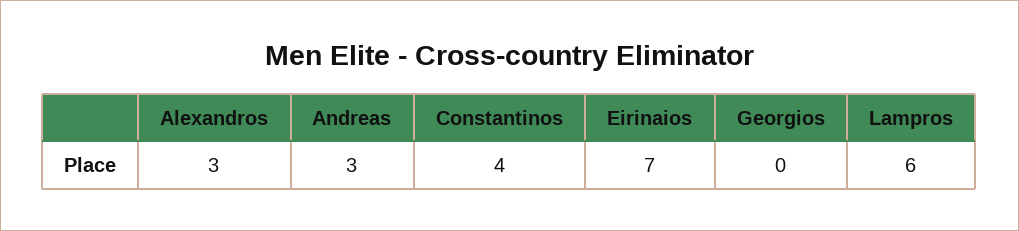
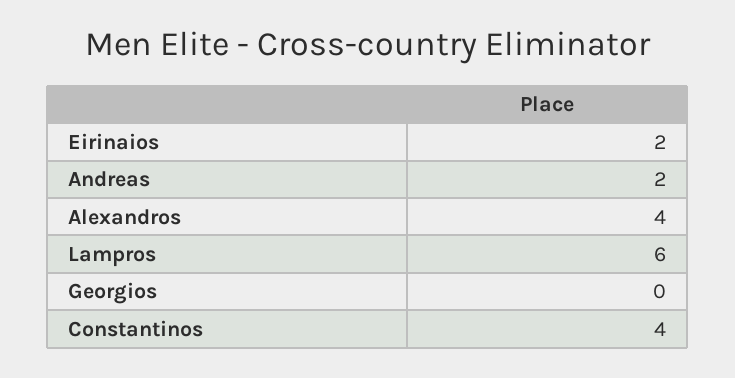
  {
-   "Alexandros": 3,
+   "Alexandros": 4,
-   "Andreas": 3,
+   "Andreas": 2,
    "Constantinos": 4,
-   "Eirinaios": 7,
+   "Eirinaios": 2,
    "Georgios": 0,
    "Lampros": 6
  }

